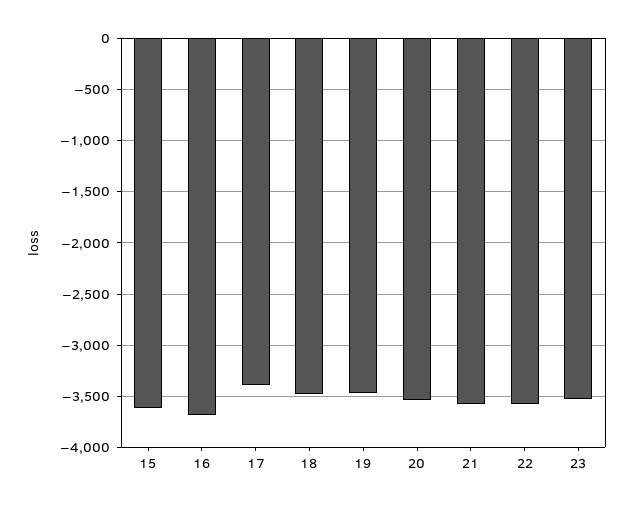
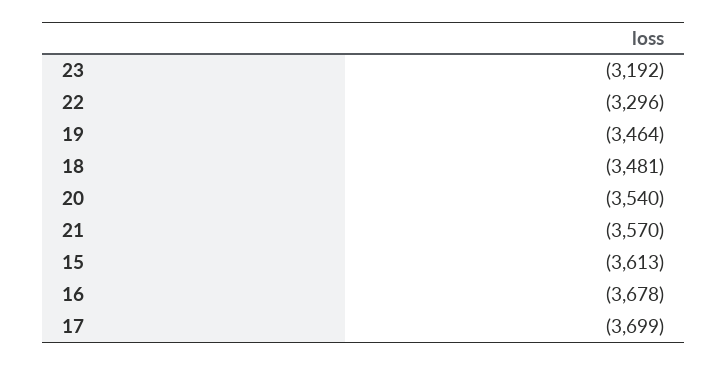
  {
    "15": -3613,
    "16": -3678,
-   "17": -3400,
+   "17": -3699,
    "18": -3481,
    "19": -3464,
    "20": -3540,
    "21": -3570,
-   "22": -3600,
+   "22": -3296,
-   "23": -3500
+   "23": -3192
  }

